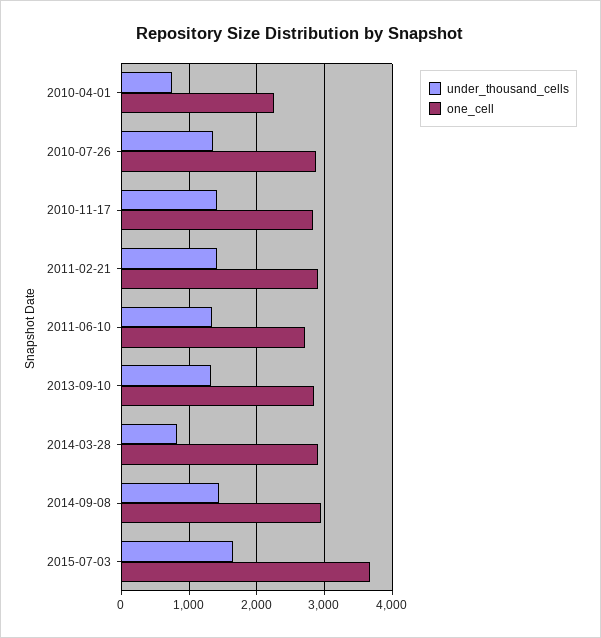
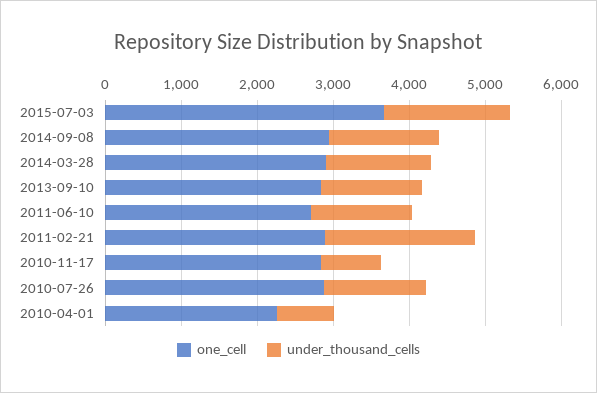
  {
    "under_thousand_cells": {
      "2010-04-01": 800,
      "2010-07-26": 1300,
-     "2010-11-17": 1400,
+     "2010-11-17": 800,
-     "2011-02-21": 1400,
+     "2011-02-21": 2000,
      "2011-06-10": 1300,
      "2013-09-10": 1300,
-     "2014-03-28": 800,
+     "2014-03-28": 1400,
      "2014-09-08": 1400,
      "2015-07-03": 1700
    },
    "one_cell": {
      "2010-04-01": 2300,
      "2010-07-26": 2900,
      "2010-11-17": 2800,
      "2011-02-21": 2900,
      "2011-06-10": 2700,
      "2013-09-10": 2800,
      "2014-03-28": 2900,
      "2014-09-08": 3000,
      "2015-07-03": 3700
    }
  }

